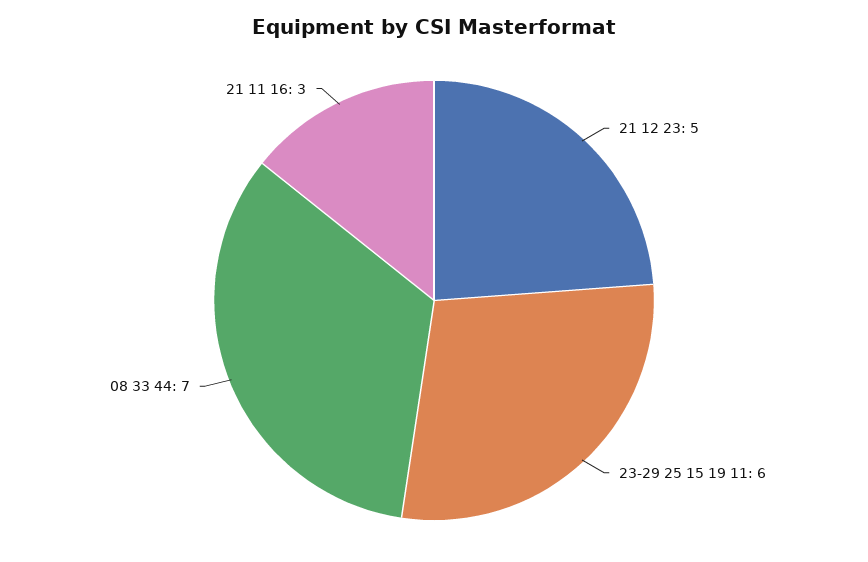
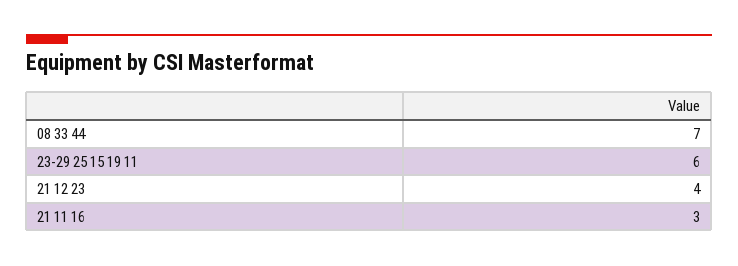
  {
-   "21 12 23": 5,
+   "21 12 23": 4,
    "23-29 25 15 19 11": 6,
    "08 33 44": 7,
    "21 11 16": 3
  }

